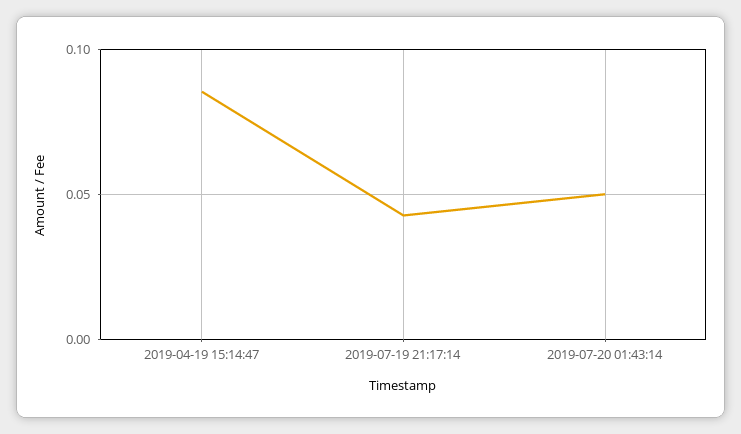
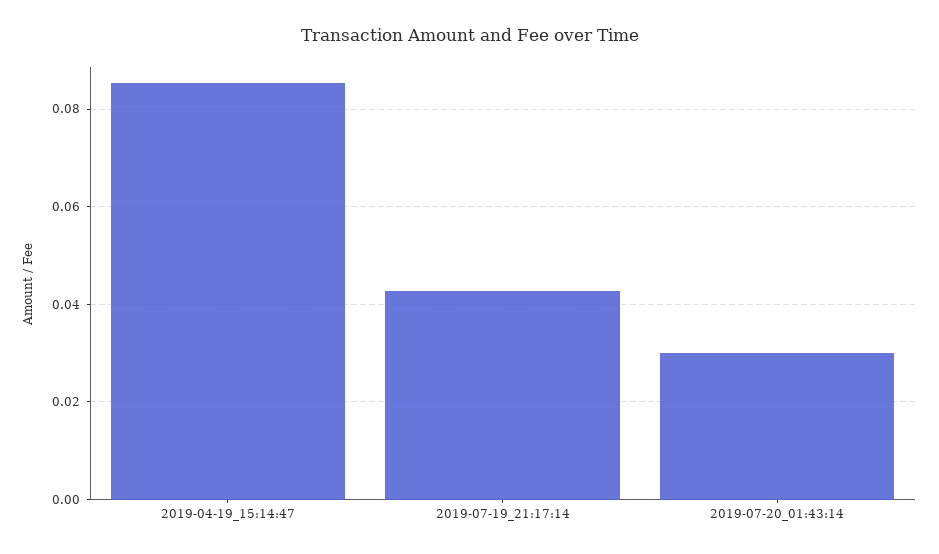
  {
    "2019-04-19 15:14:47": 0.086,
    "2019-07-19 21:17:14": 0.042,
-   "2019-07-20 01:43:14": 0.05
+   "2019-07-20 01:43:14": 0.03
  }

